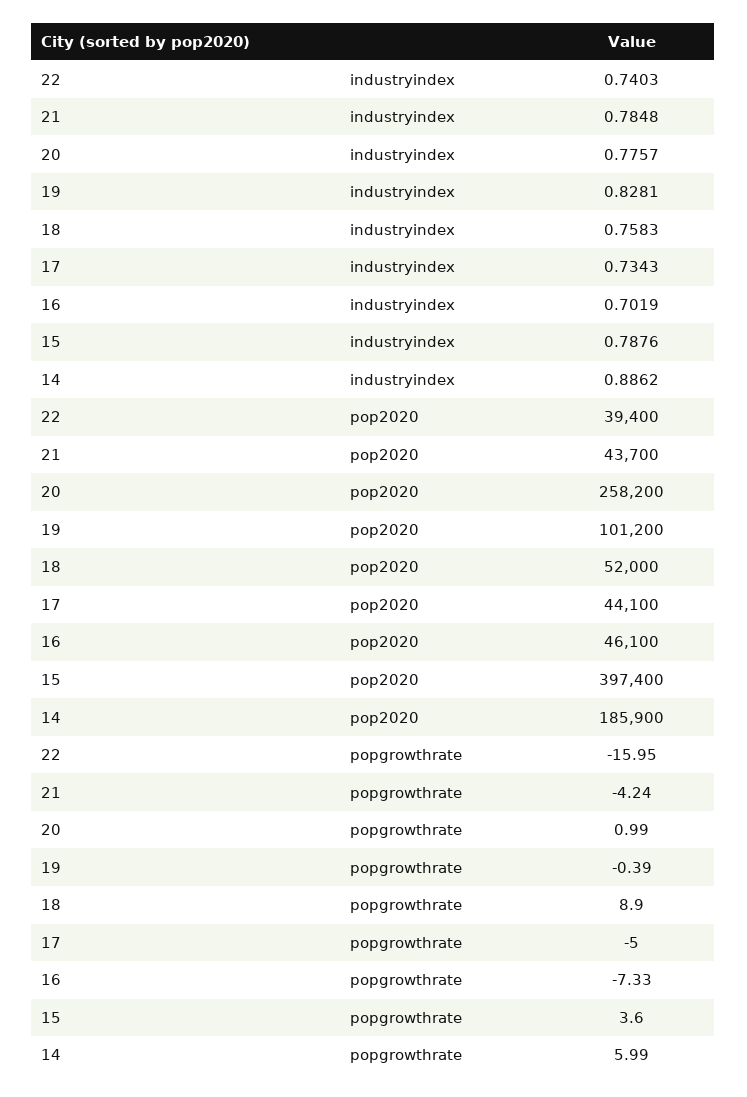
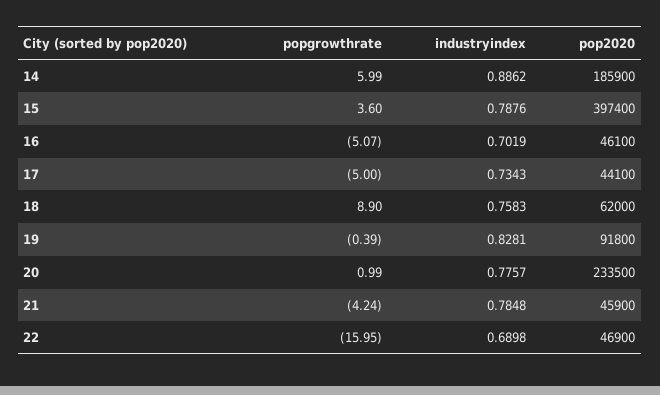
  {
    "22": {
-     "industryindex": 0.7403,
+     "industryindex": 0.6898,
-     "pop2020": 39400,
+     "pop2020": 46900,
      "popgrowthrate": -15.95
    },
    "21": {
      "industryindex": 0.7848,
-     "pop2020": 43700,
+     "pop2020": 45900,
      "popgrowthrate": -4.24
    },
    "20": {
      "industryindex": 0.7757,
-     "pop2020": 258200,
+     "pop2020": 233500,
      "popgrowthrate": 0.99
    },
    "19": {
      "industryindex": 0.8281,
-     "pop2020": 101200,
+     "pop2020": 91800,
      "popgrowthrate": -0.39
    },
    "18": {
      "industryindex": 0.7583,
-     "pop2020": 52000,
+     "pop2020": 62000,
      "popgrowthrate": 8.9
    },
    "17": {
      "industryindex": 0.7343,
      "pop2020": 44100,
      "popgrowthrate": -5
    },
    "16": {
      "industryindex": 0.7019,
      "pop2020": 46100,
-     "popgrowthrate": -7.33
+     "popgrowthrate": -5.07
    },
    "15": {
      "industryindex": 0.7876,
      "pop2020": 397400,
      "popgrowthrate": 3.6
    },
    "14": {
      "industryindex": 0.8862,
      "pop2020": 185900,
      "popgrowthrate": 5.99
    }
  }

